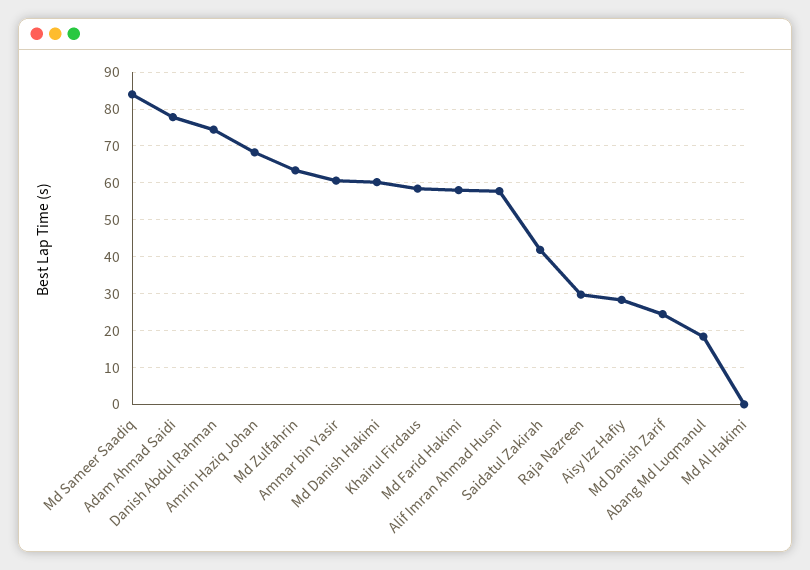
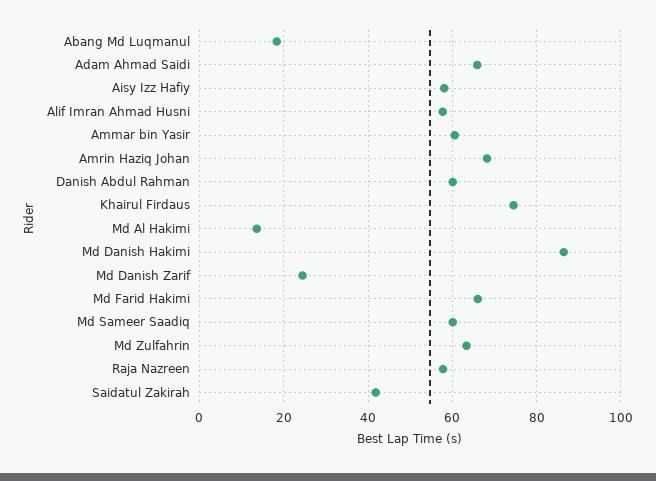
  {
-   "Md Sameer Saadiq": 84,
+   "Md Sameer Saadiq": 60,
-   "Adam Ahmad Saidi": 78,
+   "Adam Ahmad Saidi": 66,
-   "Danish Abdul Rahman": 74,
+   "Danish Abdul Rahman": 60,
    "Amrin Haziq Johan": 68,
    "Md Zulfahrin": 64,
    "Ammar bin Yasir": 60,
-   "Md Danish Hakimi": 60,
+   "Md Danish Hakimi": 86,
-   "Khairul Firdaus": 58,
+   "Khairul Firdaus": 74,
-   "Md Farid Hakimi": 58,
+   "Md Farid Hakimi": 66,
    "Alif Imran Ahmad Husni": 58,
    "Saidatul Zakirah": 42,
-   "Raja Nazreen": 30,
+   "Raja Nazreen": 58,
-   "Aisy Izz Hafiy": 28,
+   "Aisy Izz Hafiy": 58,
    "Md Danish Zarif": 24,
    "Abang Md Luqmanul": 18,
-   "Md Al Hakimi": 0
+   "Md Al Hakimi": 14
  }

